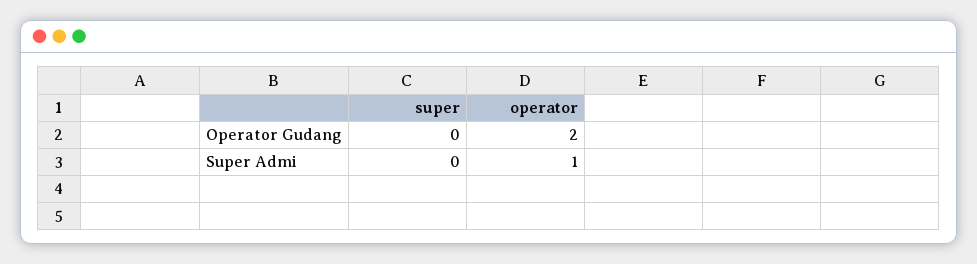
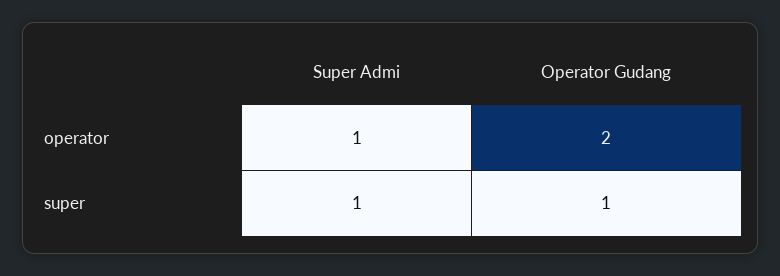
  {
    "super": {
-     "Operator Gudang": 0,
+     "Operator Gudang": 1,
-     "Super Admi": 0
+     "Super Admi": 1
    },
    "operator": {
      "Operator Gudang": 2,
      "Super Admi": 1
    }
  }

